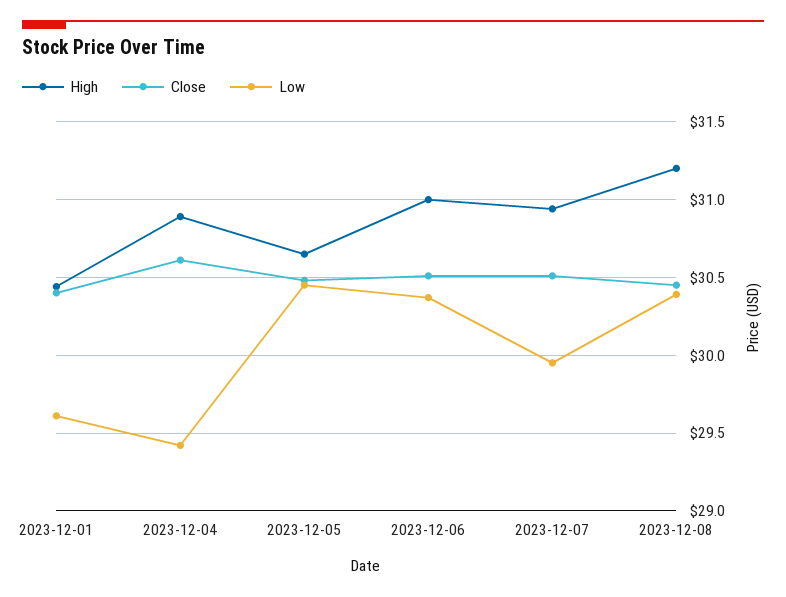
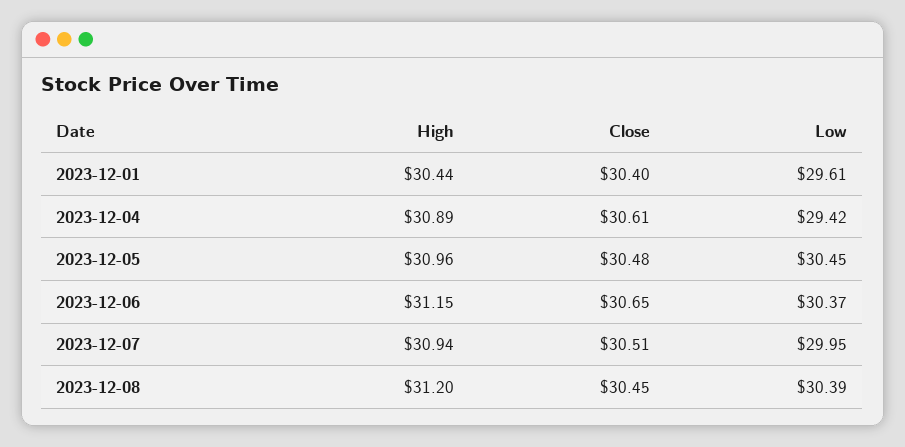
  {
    "High": {
      "2023-12-01": 30.44,
      "2023-12-04": 30.89,
-     "2023-12-05": 30.65,
+     "2023-12-05": 30.96,
-     "2023-12-06": 31,
+     "2023-12-06": 31.15,
      "2023-12-07": 30.94,
      "2023-12-08": 31.2
    },
    "Close": {
      "2023-12-01": 30.4,
      "2023-12-04": 30.61,
      "2023-12-05": 30.48,
-     "2023-12-06": 30.5,
+     "2023-12-06": 30.65,
      "2023-12-07": 30.51,
      "2023-12-08": 30.45
    },
    "Low": {
      "2023-12-01": 29.61,
      "2023-12-04": 29.42,
      "2023-12-05": 30.45,
      "2023-12-06": 30.37,
      "2023-12-07": 29.95,
      "2023-12-08": 30.39
    }
  }

